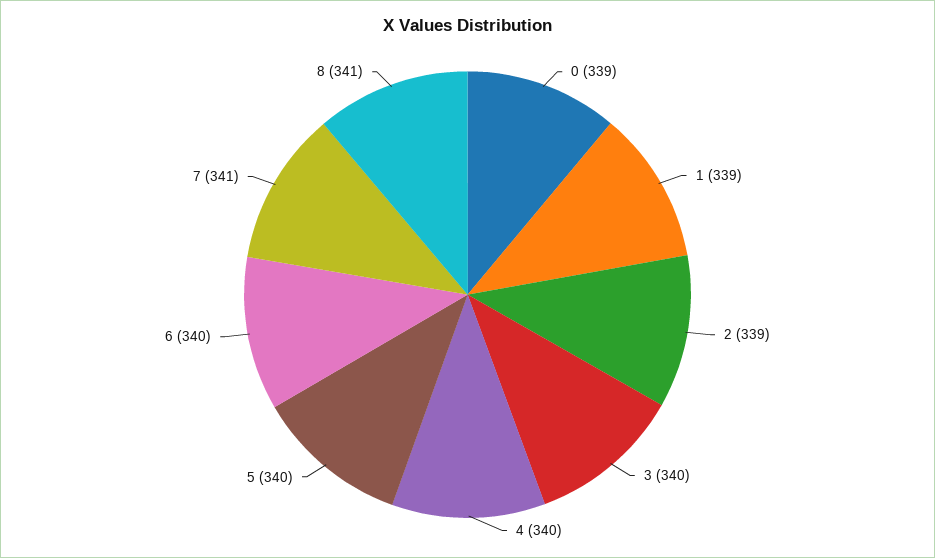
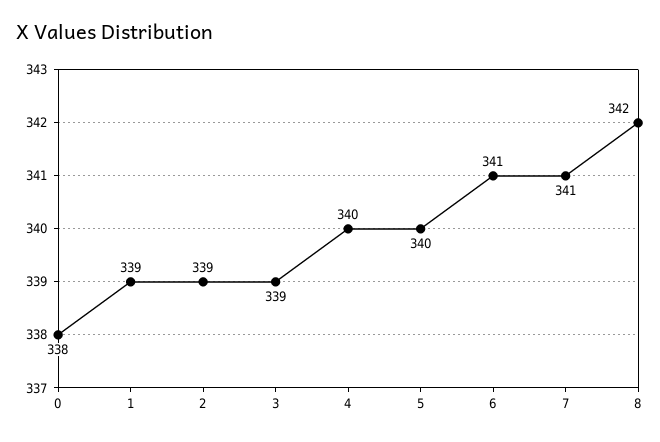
  {
-   "0": 339,
+   "0": 338,
    "1": 339,
    "2": 339,
-   "3": 340,
+   "3": 339,
    "4": 340,
    "5": 340,
-   "6": 340,
+   "6": 341,
    "7": 341,
-   "8": 341
+   "8": 342
  }

